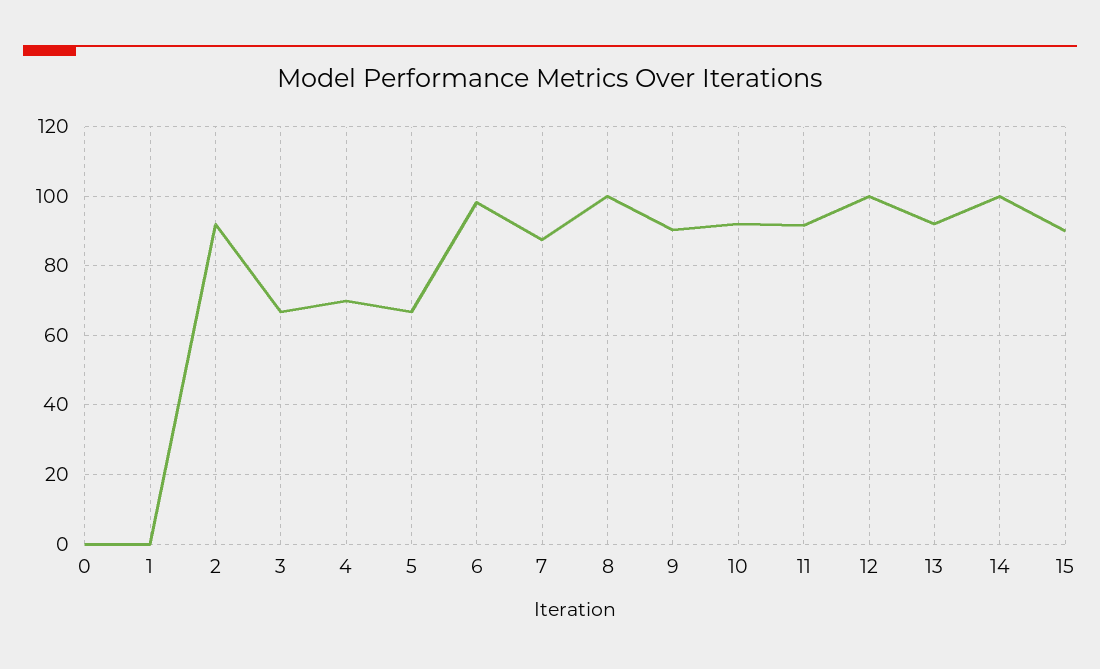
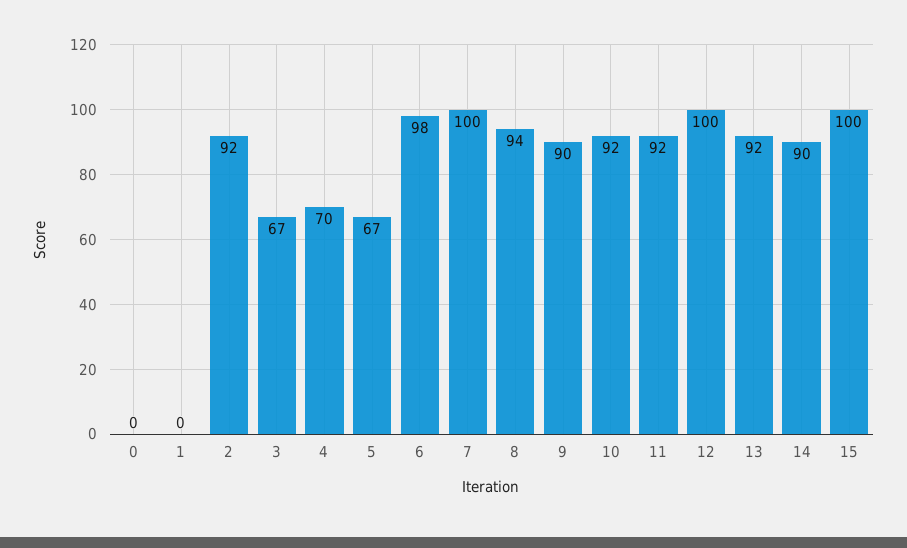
  {
    "0": 0,
    "1": 0,
    "2": 92,
    "3": 67,
    "4": 70,
    "5": 67,
    "6": 98,
-   "7": 88,
+   "7": 100,
-   "8": 100,
+   "8": 94,
    "9": 90,
    "10": 92,
    "11": 92,
    "12": 100,
    "13": 92,
-   "14": 100,
+   "14": 90,
-   "15": 90
+   "15": 100
  }

